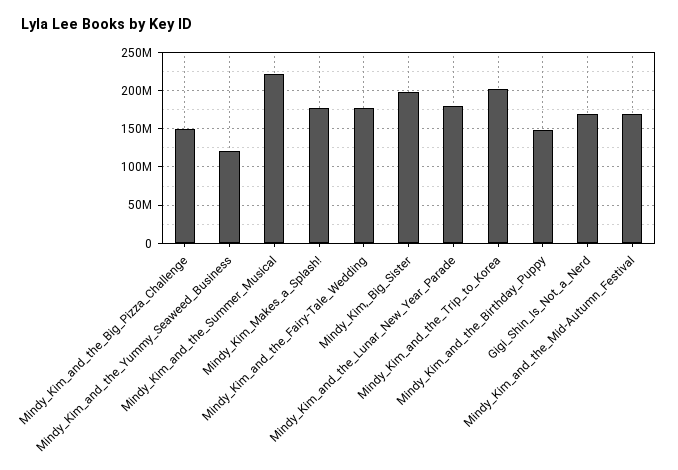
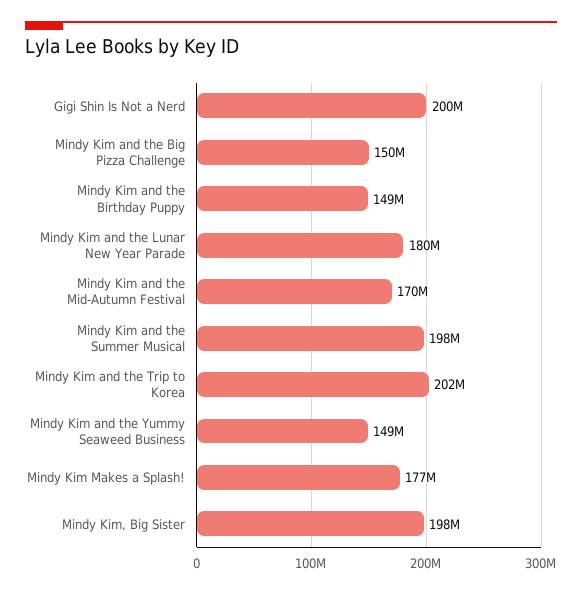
  {
    "Mindy_Kim_and_the_Big_Pizza_Challenge": 150000000,
-   "Mindy_Kim_and_the_Yummy_Seaweed_Business": 120000000,
+   "Mindy_Kim_and_the_Yummy_Seaweed_Business": 149000000,
-   "Mindy_Kim_and_the_Summer_Musical": 220000000,
+   "Mindy_Kim_and_the_Summer_Musical": 198000000,
    "Mindy_Kim_Makes_a_Splash!": 177000000,
-   "Mindy_Kim_and_the_Fairy-Tale_Wedding": 180000000,
    "Mindy_Kim,_Big_Sister": 198000000,
    "Mindy_Kim_and_the_Lunar_New_Year_Parade": 180000000,
    "Mindy_Kim_and_the_Trip_to_Korea": 202000000,
    "Mindy_Kim_and_the_Birthday_Puppy": 149000000,
-   "Gigi_Shin_Is_Not_a_Nerd": 170000000,
+   "Gigi_Shin_Is_Not_a_Nerd": 200000000,
    "Mindy_Kim_and_the_Mid-Autumn_Festival": 170000000
  }

